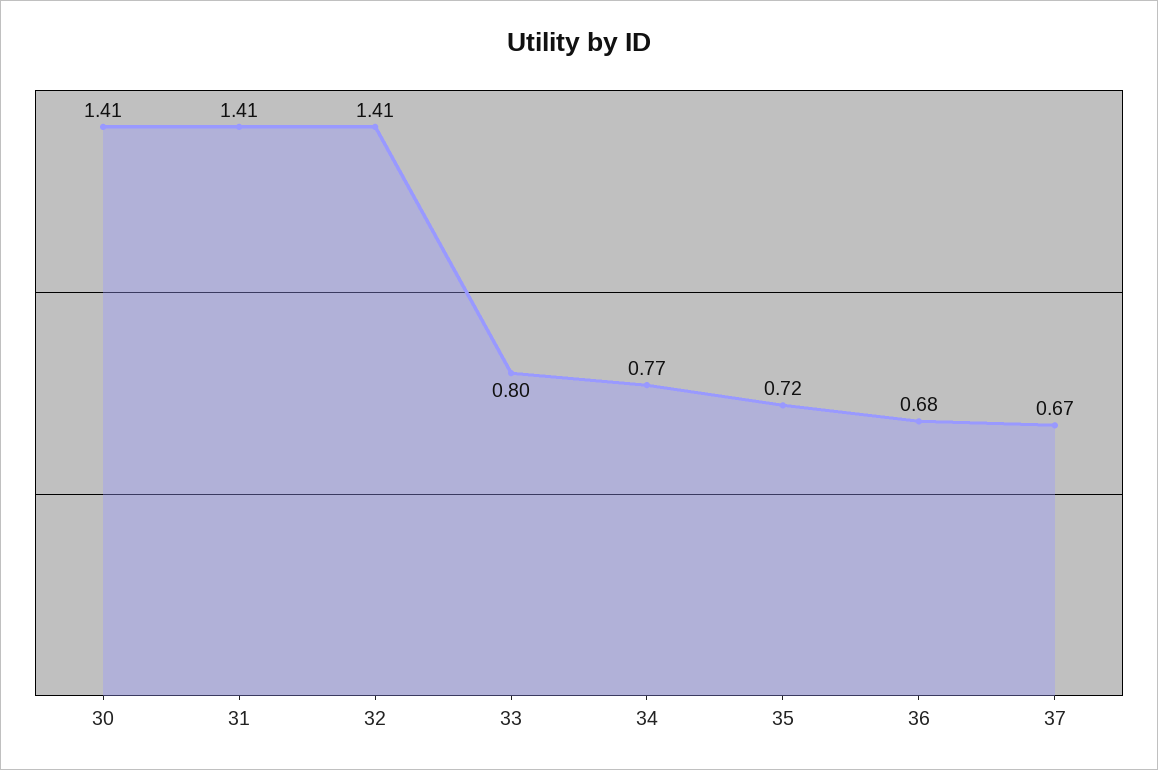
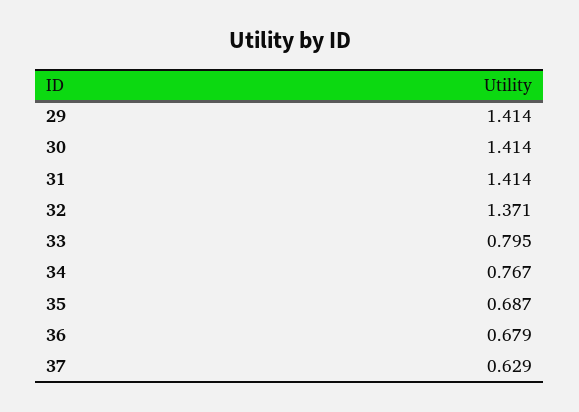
  {
    "30": 1.414,
    "31": 1.414,
-   "32": 1.41,
+   "32": 1.371,
    "33": 0.795,
    "34": 0.767,
-   "35": 0.72,
+   "35": 0.687,
    "36": 0.679,
-   "37": 0.67
+   "37": 0.629,
+   "29": 1.414
  }

